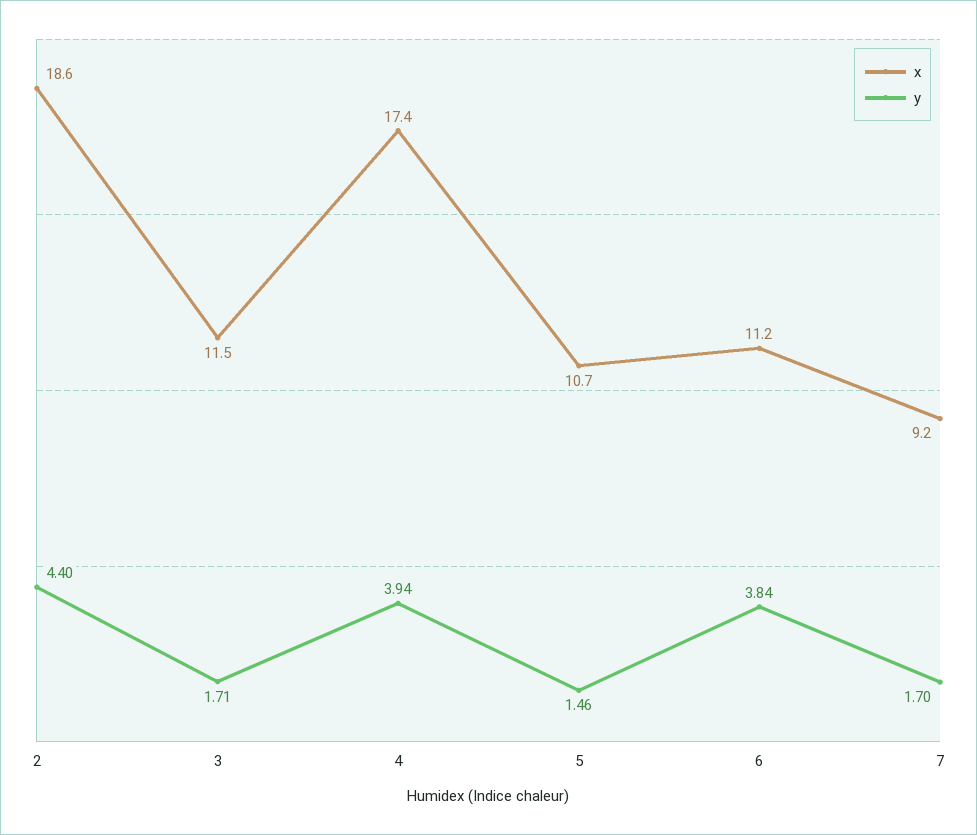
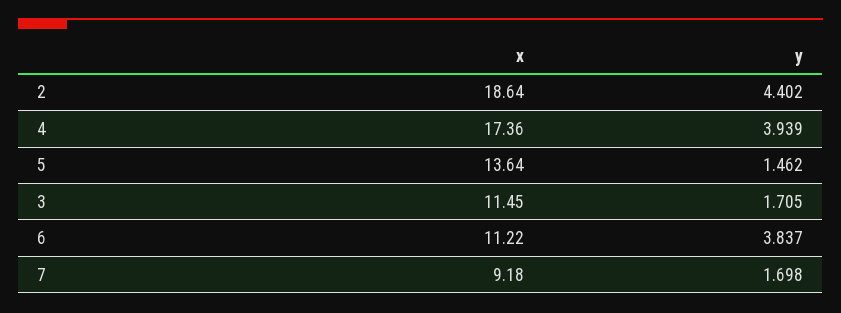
  {
    "x": {
      "2": 18.64,
      "3": 11.45,
      "4": 17.36,
-     "5": 10.7,
+     "5": 13.64,
      "6": 11.22,
      "7": 9.18
    },
    "y": {
      "2": 4.402,
      "3": 1.705,
      "4": 3.939,
      "5": 1.462,
      "6": 3.837,
      "7": 1.698
    }
  }

